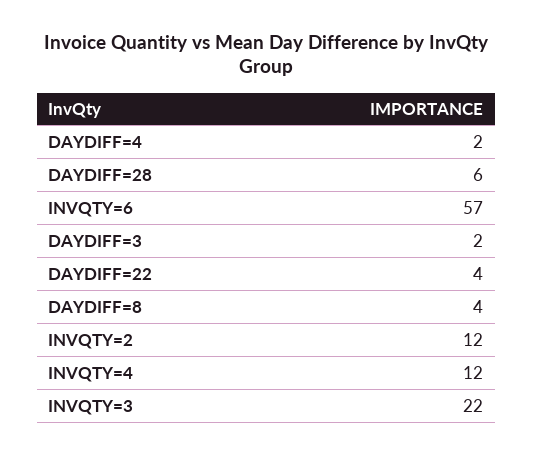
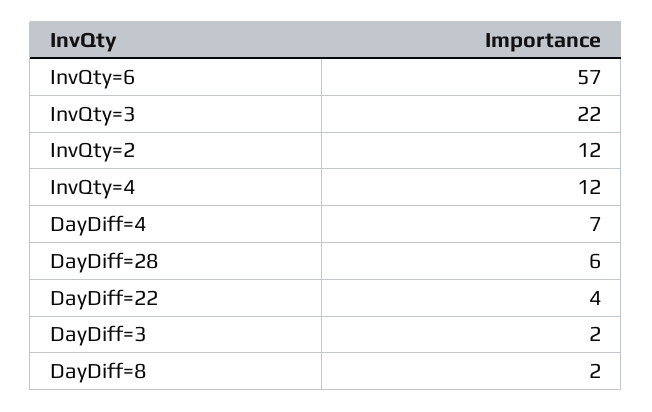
  {
-   "DAYDIFF=4": 2,
+   "DAYDIFF=4": 7,
    "DAYDIFF=28": 6,
    "INVQTY=6": 57,
    "DAYDIFF=3": 2,
    "DAYDIFF=22": 4,
-   "DAYDIFF=8": 4,
+   "DAYDIFF=8": 2,
    "INVQTY=2": 12,
    "INVQTY=4": 12,
    "INVQTY=3": 22
  }

